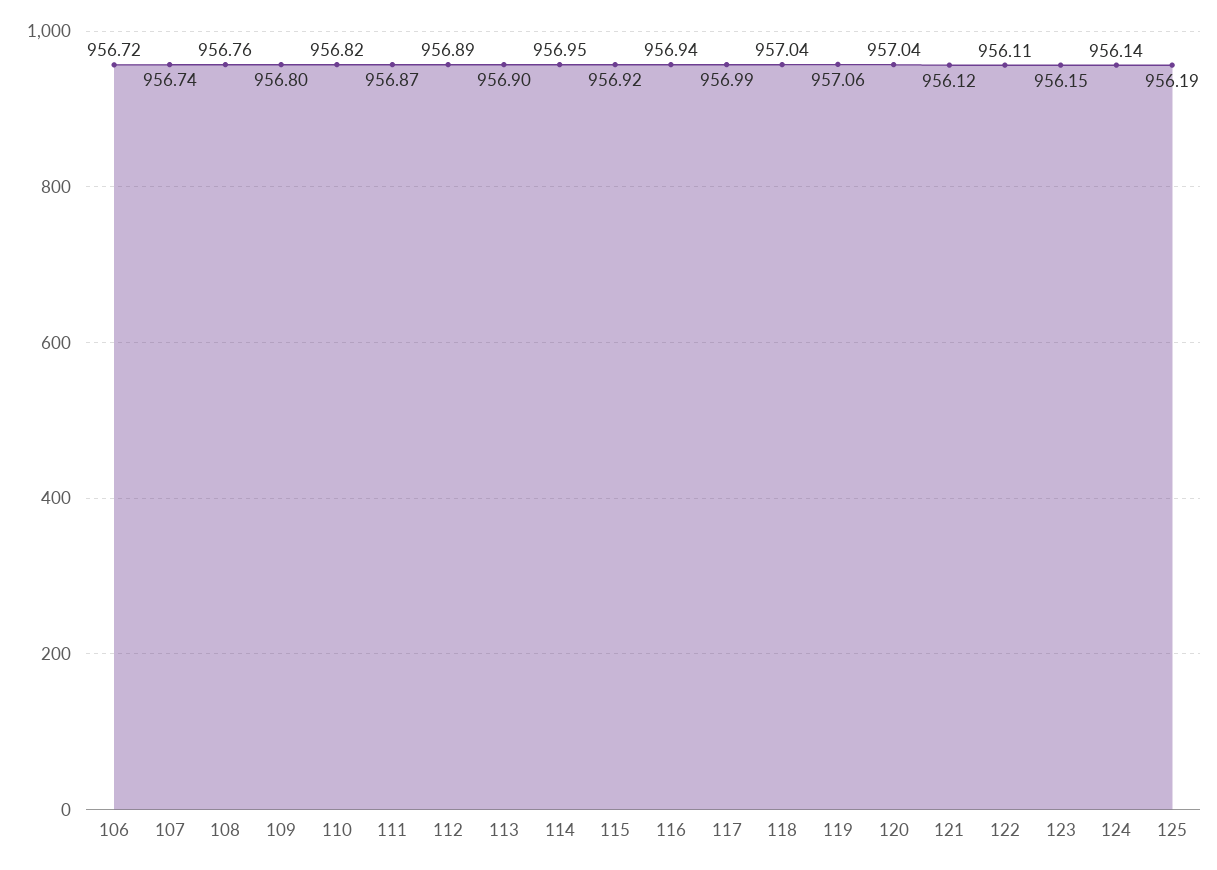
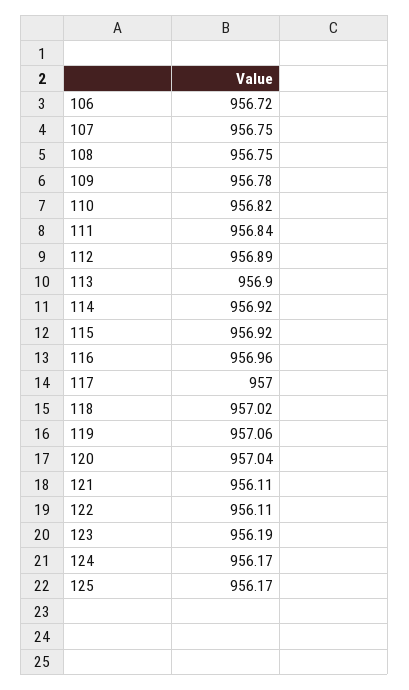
  {
    "106": 956.72,
-   "107": 956.74,
+   "107": 956.75,
-   "108": 956.76,
+   "108": 956.75,
-   "109": 956.8,
+   "109": 956.78,
    "110": 956.82,
-   "111": 956.87,
+   "111": 956.84,
    "112": 956.89,
    "113": 956.9,
-   "114": 956.95,
+   "114": 956.92,
    "115": 956.92,
-   "116": 956.94,
+   "116": 956.96,
-   "117": 956.99,
+   "117": 957,
-   "118": 957.04,
+   "118": 957.02,
    "119": 957.06,
    "120": 957.04,
-   "121": 956.12,
+   "121": 956.11,
    "122": 956.11,
-   "123": 956.15,
+   "123": 956.19,
-   "124": 956.14,
+   "124": 956.17,
-   "125": 956.19
+   "125": 956.17
  }

